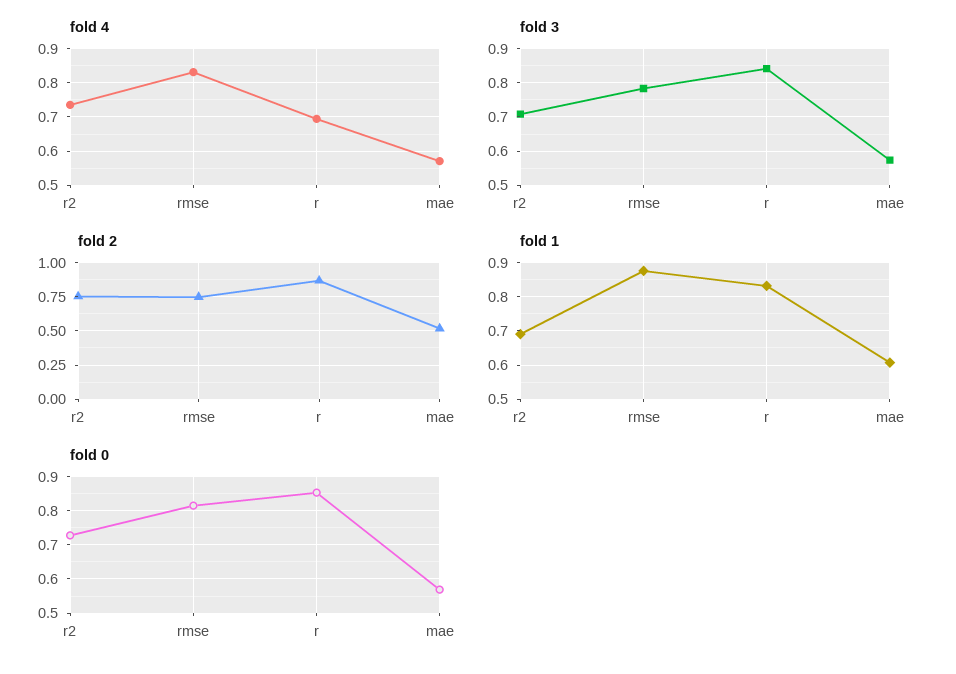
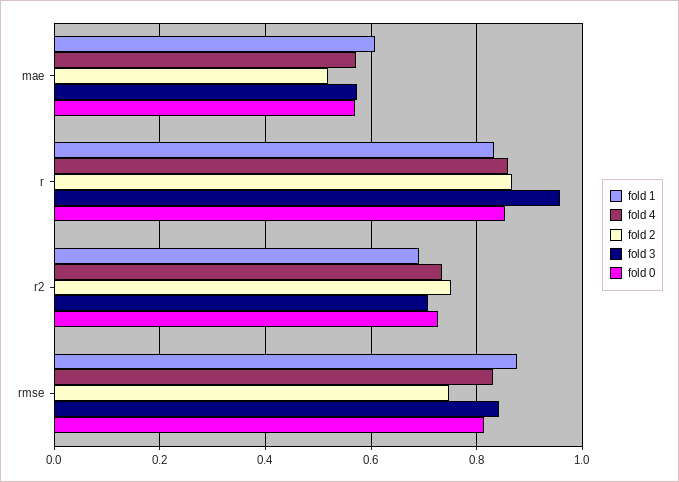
  {
    "fold 4": {
      "r2": 0.74,
      "rmse": 0.84,
-     "r": 0.7,
+     "r": 0.86,
      "mae": 0.58
    },
    "fold 3": {
      "r2": 0.7,
-     "rmse": 0.78,
+     "rmse": 0.84,
-     "r": 0.84,
+     "r": 0.96,
      "mae": 0.58
    },
    "fold 2": {
      "r2": 0.76,
      "rmse": 0.74,
      "r": 0.86,
      "mae": 0.52
    },
    "fold 1": {
      "r2": 0.7,
      "rmse": 0.88,
      "r": 0.84,
      "mae": 0.6
    },
    "fold 0": {
      "r2": 0.72,
      "rmse": 0.82,
      "r": 0.86,
      "mae": 0.56
    }
  }

